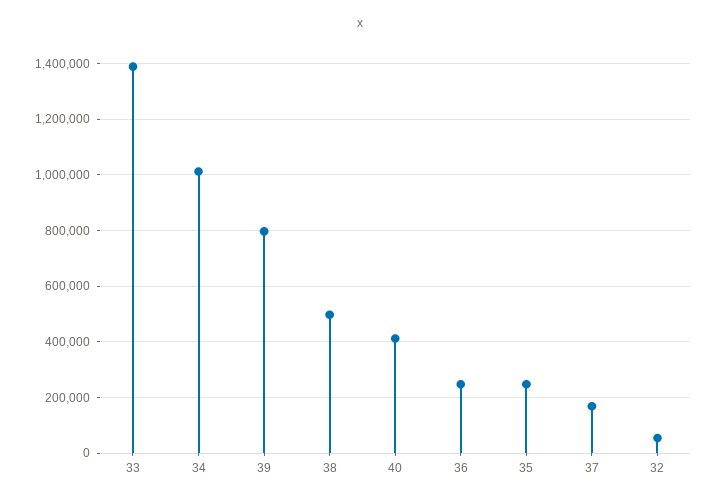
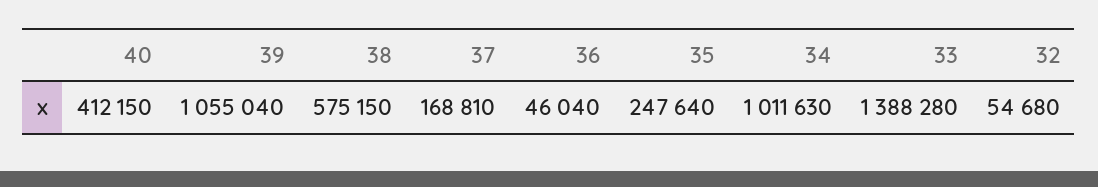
  {
    "33": 1388280,
    "34": 1011630,
-   "39": 800000,
+   "39": 1055040,
-   "38": 500000,
+   "38": 575150,
    "40": 412150,
-   "36": 250000,
+   "36": 46040,
    "35": 247640,
    "37": 168810,
    "32": 54680
  }

